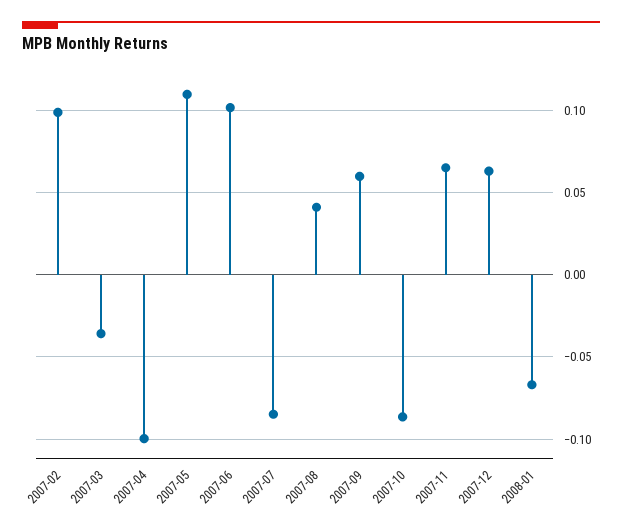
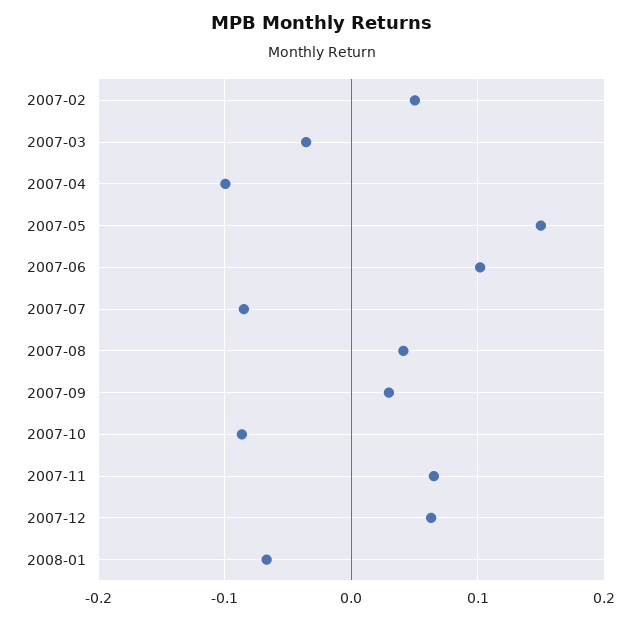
  {
-   "2007-02": 0.1,
+   "2007-02": 0.05,
    "2007-03": -0.035,
    "2007-04": -0.1,
-   "2007-05": 0.11,
+   "2007-05": 0.15,
    "2007-06": 0.1,
    "2007-07": -0.085,
    "2007-08": 0.04,
-   "2007-09": 0.06,
+   "2007-09": 0.03,
    "2007-10": -0.085,
    "2007-11": 0.065,
    "2007-12": 0.065,
    "2008-01": -0.065
  }

